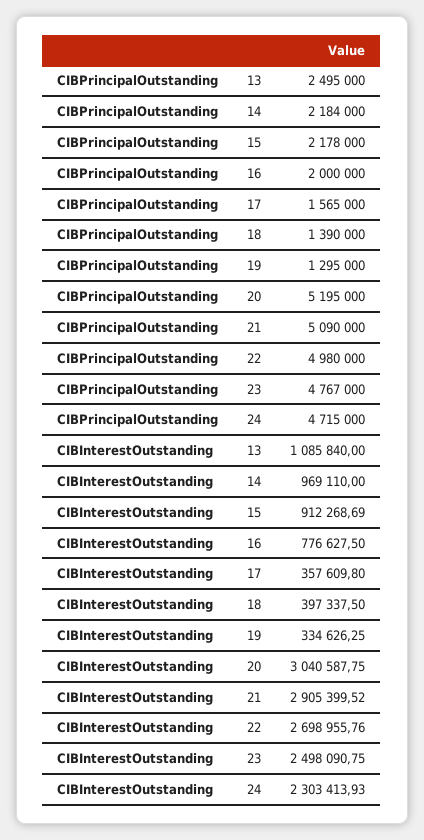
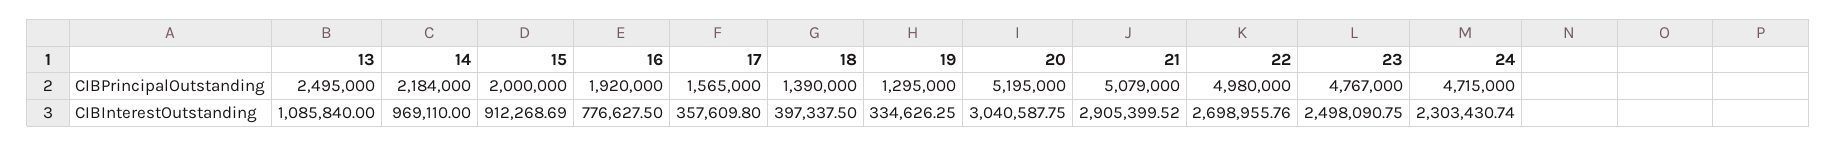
  {
    "CIBPrincipalOutstanding": {
      "13": 2495000,
      "14": 2184000,
-     "15": 2178000,
+     "15": 2000000,
-     "16": 2000000,
+     "16": 1920000,
      "17": 1565000,
      "18": 1390000,
      "19": 1295000,
      "20": 5195000,
-     "21": 5090000,
+     "21": 5079000,
      "22": 4980000,
      "23": 4767000,
      "24": 4715000
    },
    "CIBInterestOutstanding": {
      "13": 1085840,
      "14": 969110,
      "15": 912268.69,
      "16": 776627.5,
      "17": 357609.8,
      "18": 397337.5,
      "19": 334626.25,
      "20": 3040587.75,
      "21": 2905399.52,
      "22": 2698955.76,
      "23": 2498090.75,
-     "24": 2303413.93
+     "24": 2303430.74
    }
  }

